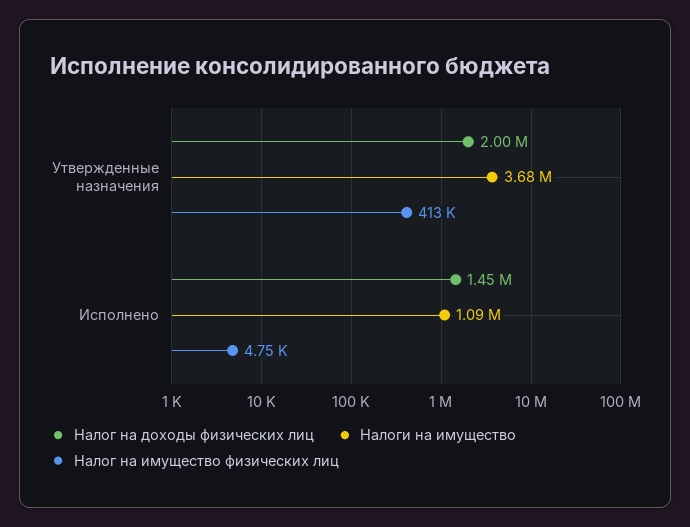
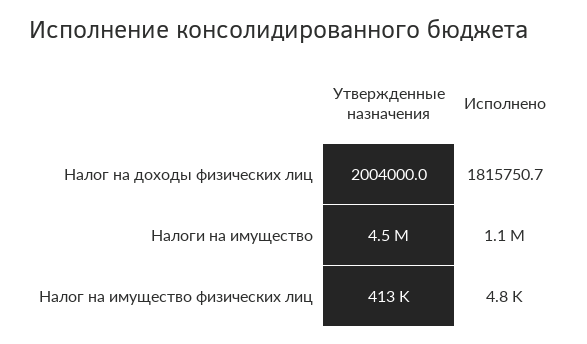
  {
    "Налог на доходы физических лиц": {
      "Утвержденные назначения": 2004000,
-     "Исполнено": 1450000
+     "Исполнено": 1815750.7
    },
    "Налоги на имущество": {
-     "Утвержденные назначения": 3680000,
+     "Утвержденные назначения": 4500000,
      "Исполнено": 1090000
    },
    "Налог на имущество физических лиц": {
      "Утвержденные назначения": 413000,
      "Исполнено": 4750
    }
  }

